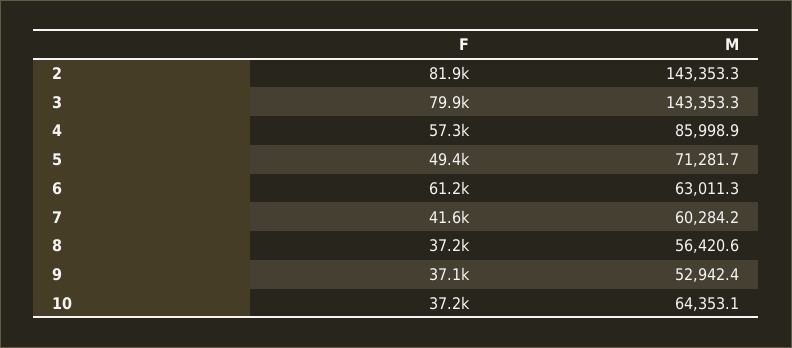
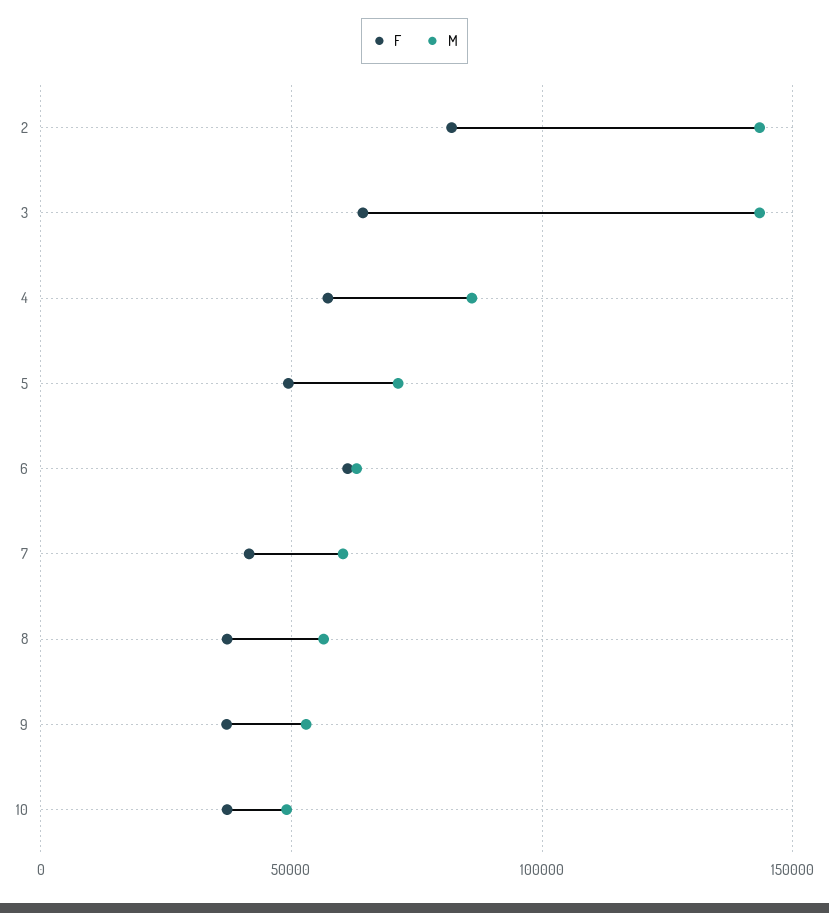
  {
    "F": {
      "2": 81900,
-     "3": 79900,
+     "3": 65000,
      "4": 57300,
      "5": 49400,
      "6": 61200,
      "7": 41600,
      "8": 37200,
      "9": 37100,
      "10": 37200
    },
    "M": {
      "2": 143353.3,
      "3": 143353.3,
      "4": 85998.9,
      "5": 71281.7,
      "6": 63011.3,
      "7": 60284.2,
      "8": 56420.6,
      "9": 52942.4,
-     "10": 64353.1
+     "10": 50000
    }
  }

